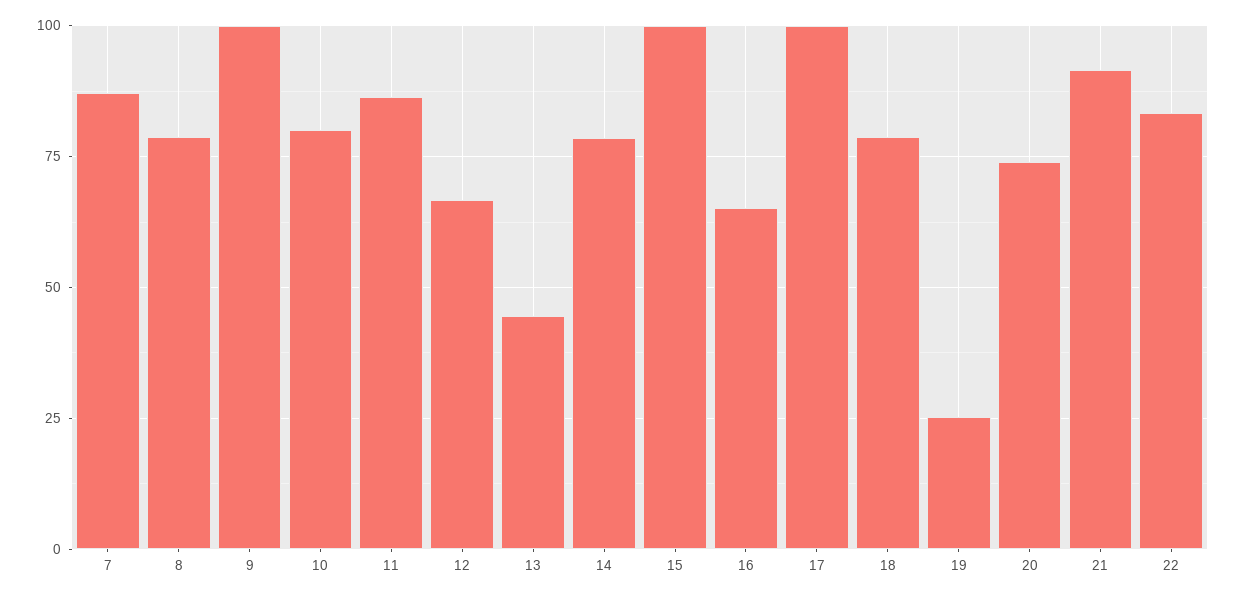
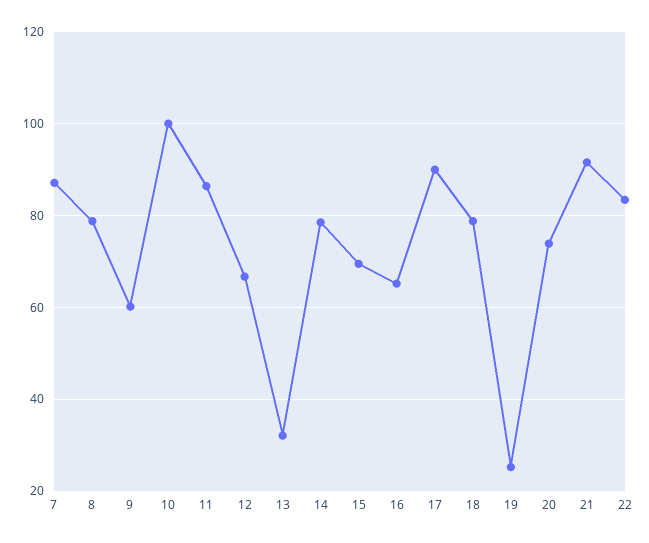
  {
    "7": 88,
    "8": 78,
-   "9": 100,
+   "9": 60,
-   "10": 80,
+   "10": 100,
    "11": 86,
    "12": 66,
-   "13": 45,
+   "13": 32,
    "14": 78,
-   "15": 100,
+   "15": 70,
    "16": 66,
-   "17": 100,
+   "17": 90,
    "18": 78,
    "19": 26,
    "20": 74,
    "21": 92,
    "22": 84
  }

